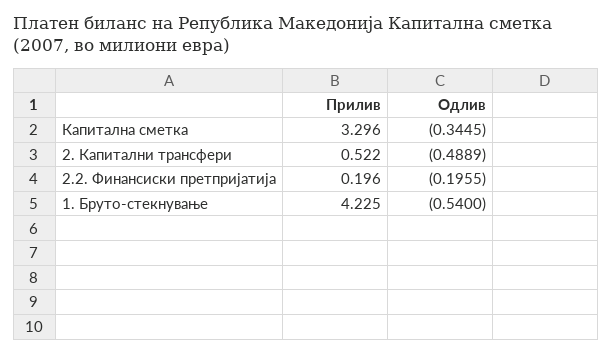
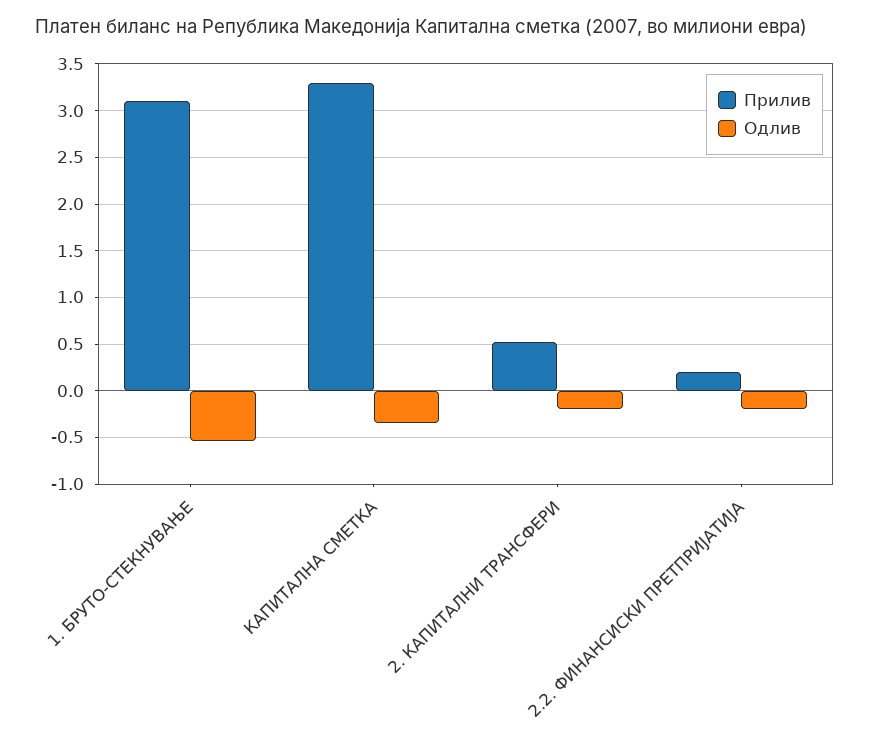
  {
    "Прилив": {
      "Капитална сметка": 3.296,
      "2. Капитални трансфери": 0.522,
      "2.2. Финансиски претпријатија": 0.196,
-     "1. Бруто-стекнување": 4.225
+     "1. Бруто-стекнување": 3.1
    },
    "Одлив": {
      "Капитална сметка": -0.3445,
-     "2. Капитални трансфери": -0.4889,
+     "2. Капитални трансфери": -0.2,
      "2.2. Финансиски претпријатија": -0.1955,
      "1. Бруто-стекнување": -0.54
    }
  }

